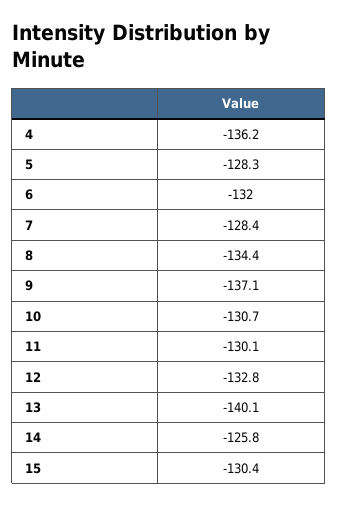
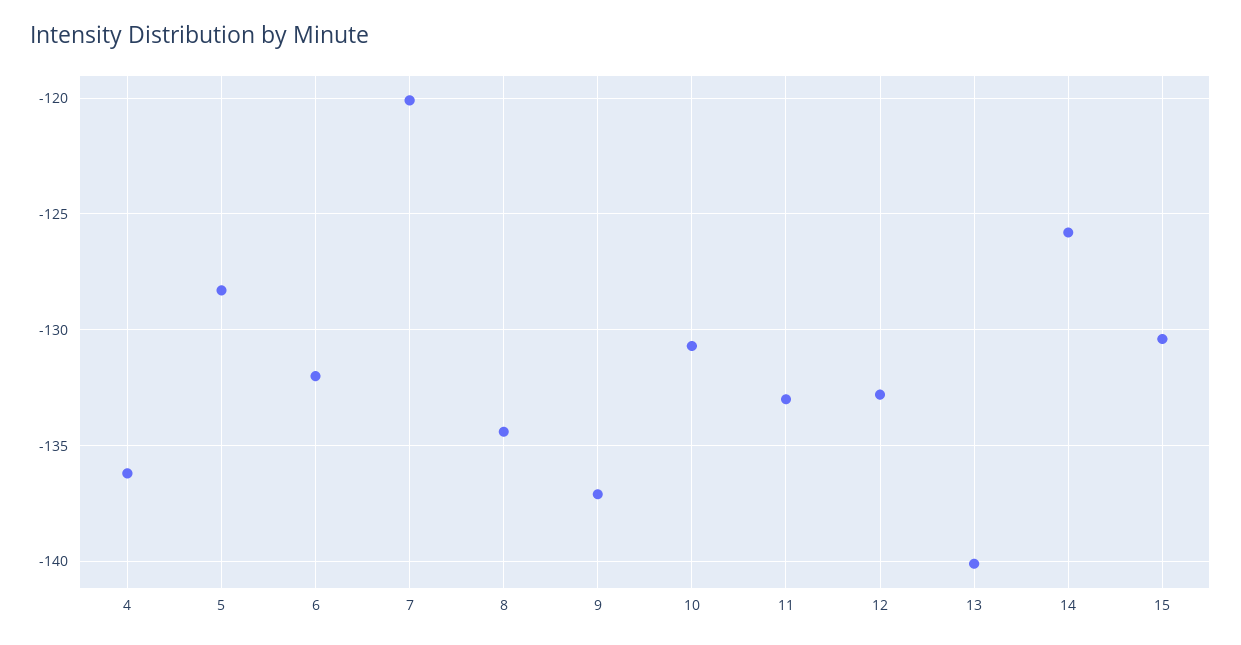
  {
    "4": -136.2,
    "5": -128.3,
    "6": -132,
-   "7": -128.4,
+   "7": -120,
    "8": -134.4,
    "9": -137.1,
    "10": -130.7,
-   "11": -130.1,
+   "11": -133,
    "12": -132.8,
    "13": -140.1,
    "14": -125.8,
    "15": -130.4
  }

